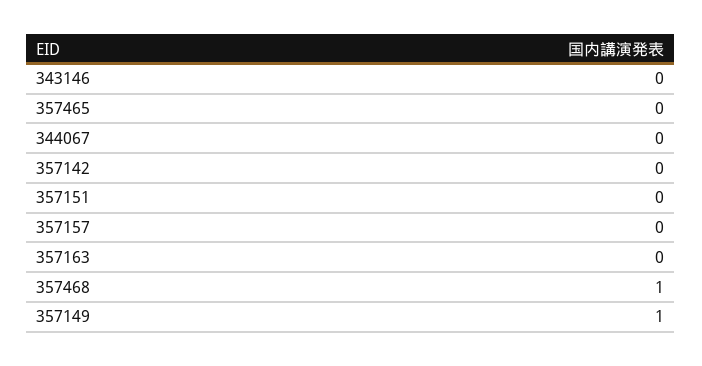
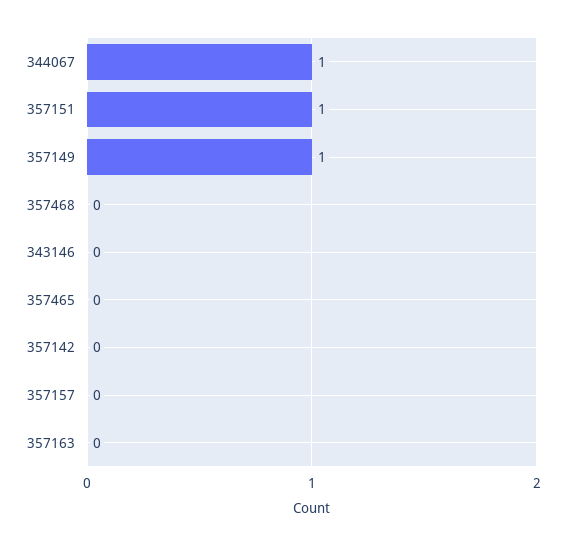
  {
    "343146": 0,
    "357465": 0,
-   "344067": 0,
+   "344067": 1,
    "357142": 0,
-   "357151": 0,
+   "357151": 1,
    "357157": 0,
    "357163": 0,
-   "357468": 1,
+   "357468": 0,
    "357149": 1
  }

